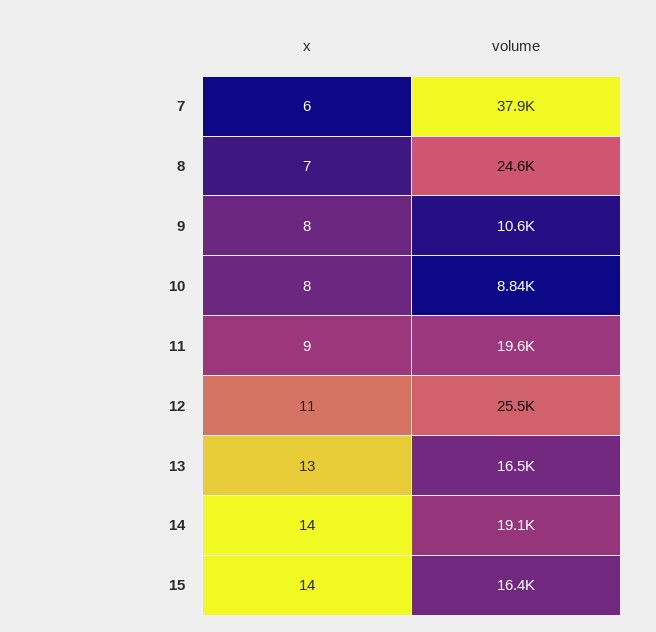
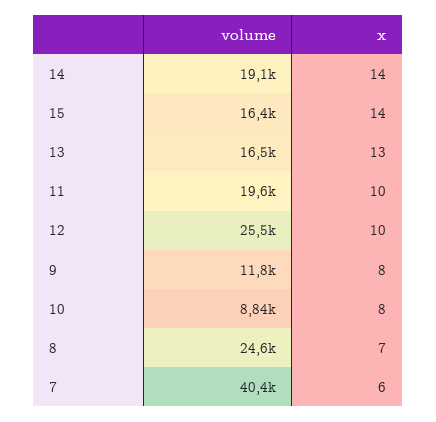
  {
    "x": {
      "7": 6,
      "8": 7,
      "9": 8,
      "10": 8,
-     "11": 9,
+     "11": 10,
-     "12": 11,
+     "12": 10,
      "13": 13,
      "14": 14,
      "15": 14
    },
    "volume": {
-     "7": 37900,
+     "7": 40400,
      "8": 24600,
-     "9": 10600,
+     "9": 11800,
      "10": 8840,
      "11": 19600,
      "12": 25500,
      "13": 16500,
      "14": 19100,
      "15": 16400
    }
  }

